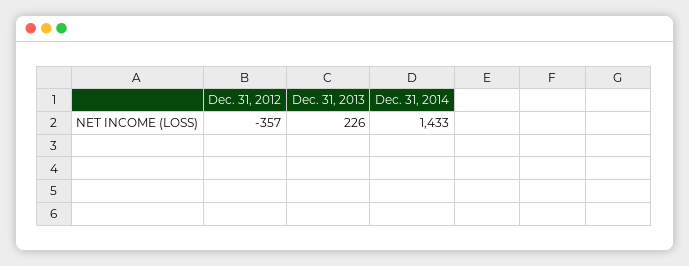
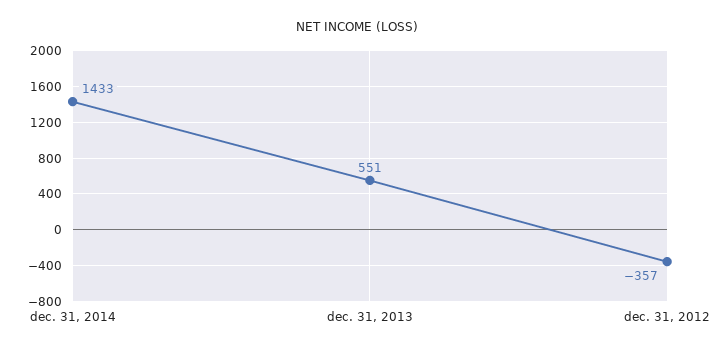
  {
    "Dec. 31, 2012": -357,
-   "Dec. 31, 2013": 226,
+   "Dec. 31, 2013": 551,
    "Dec. 31, 2014": 1433
  }

